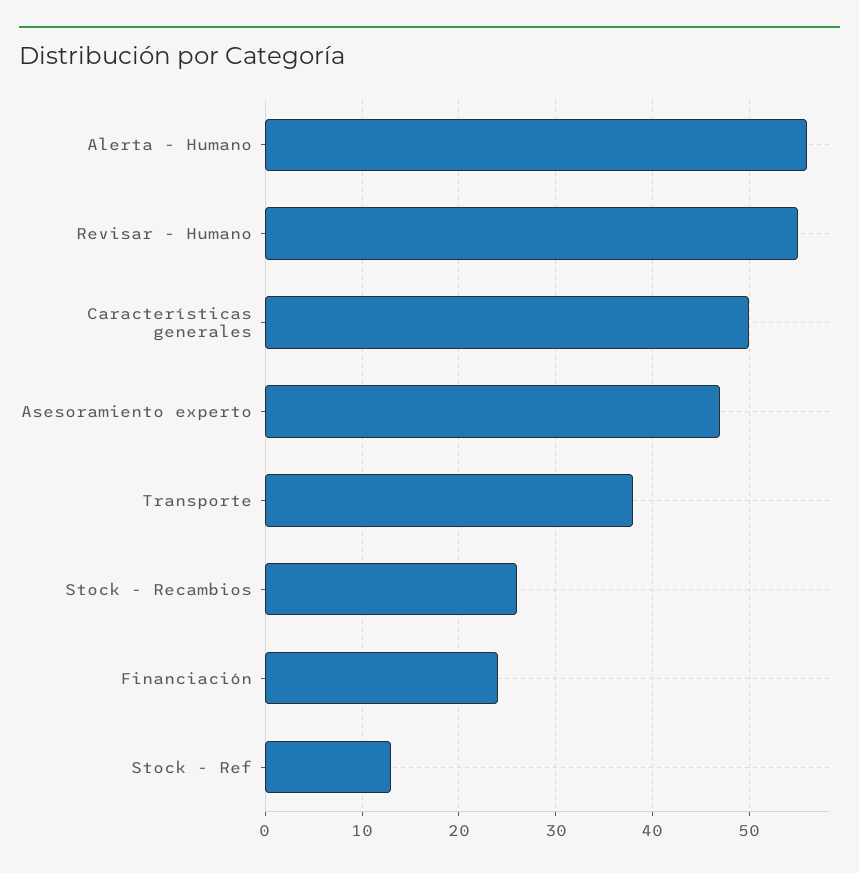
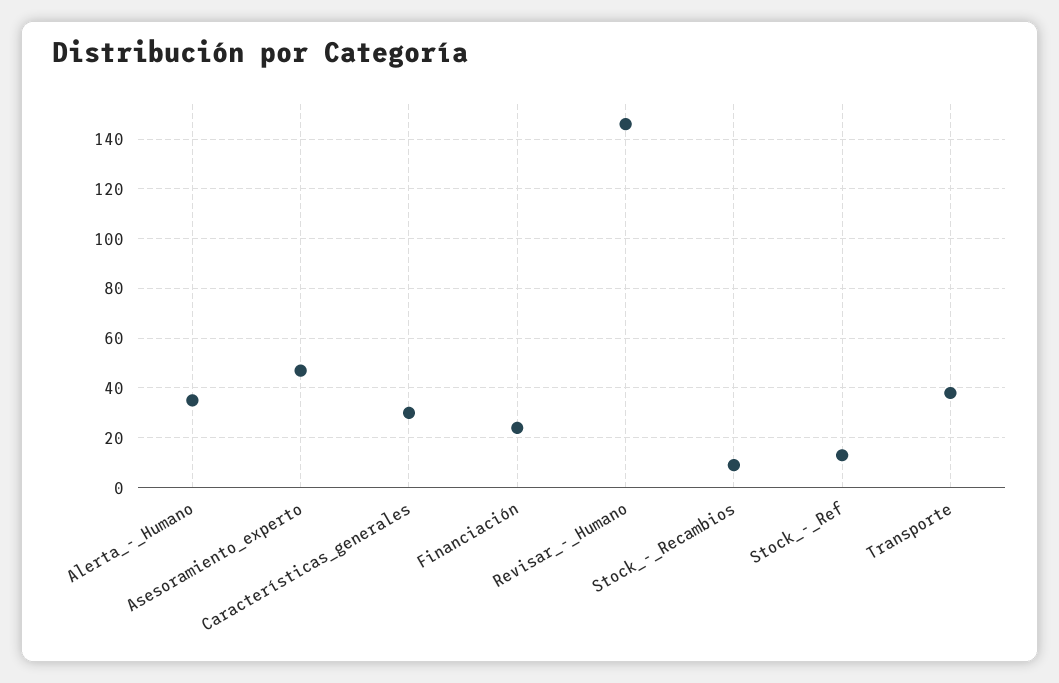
  {
-   "Alerta - Humano": 56,
+   "Alerta - Humano": 35,
-   "Revisar - Humano": 55,
+   "Revisar - Humano": 145,
-   "Características generales": 50,
+   "Características generales": 30,
    "Asesoramiento experto": 47,
    "Transporte": 38,
-   "Stock - Recambios": 26,
+   "Stock - Recambios": 10,
    "Financiación": 24,
    "Stock - Ref": 13
  }

